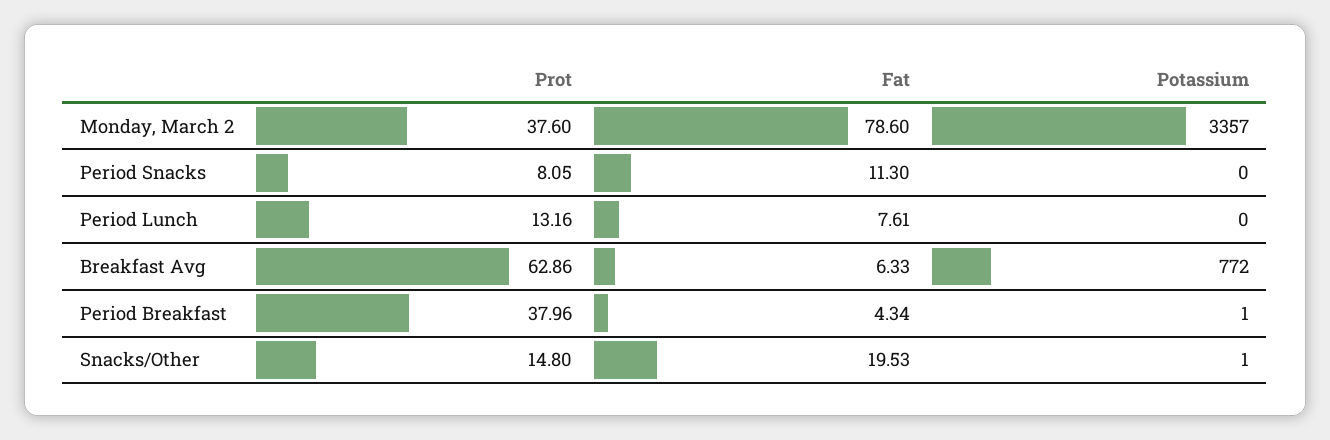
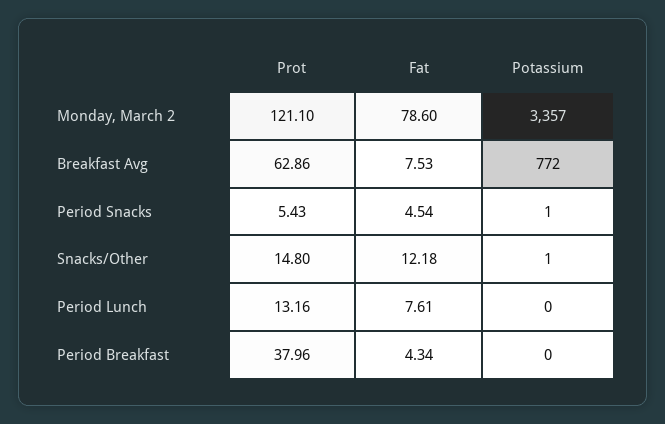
  {
    "Prot": {
-     "Monday, March 2": 37.6,
+     "Monday, March 2": 121.1,
-     "Period Snacks": 8.05,
+     "Period Snacks": 5.43,
      "Period Lunch": 13.16,
      "Breakfast Avg": 62.86,
      "Period Breakfast": 37.96,
      "Snacks/Other": 14.8
    },
    "Fat": {
      "Monday, March 2": 78.6,
-     "Period Snacks": 11.3,
+     "Period Snacks": 4.54,
      "Period Lunch": 7.61,
-     "Breakfast Avg": 6.33,
+     "Breakfast Avg": 7.53,
      "Period Breakfast": 4.34,
-     "Snacks/Other": 19.53
+     "Snacks/Other": 12.18
    },
    "Potassium": {
      "Monday, March 2": 3357,
-     "Period Snacks": 0,
+     "Period Snacks": 1,
      "Period Lunch": 0,
      "Breakfast Avg": 772,
-     "Period Breakfast": 1,
+     "Period Breakfast": 0,
      "Snacks/Other": 1
    }
  }

